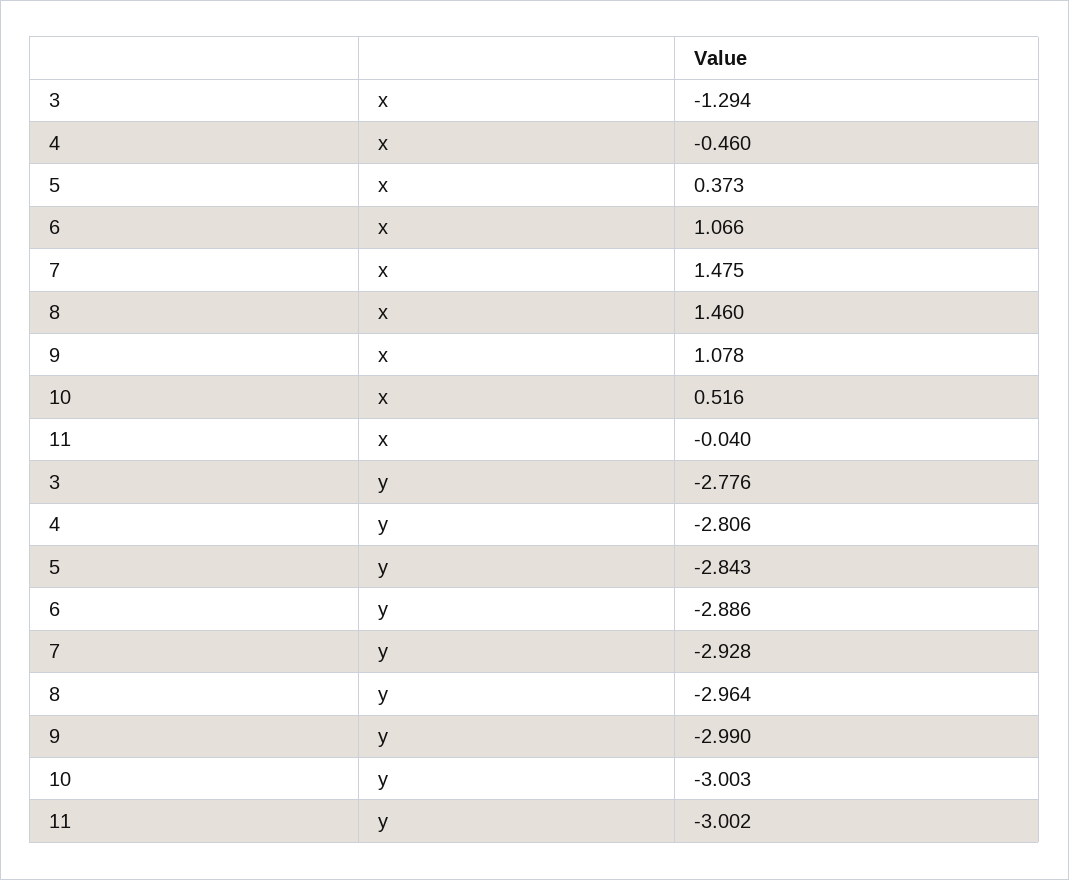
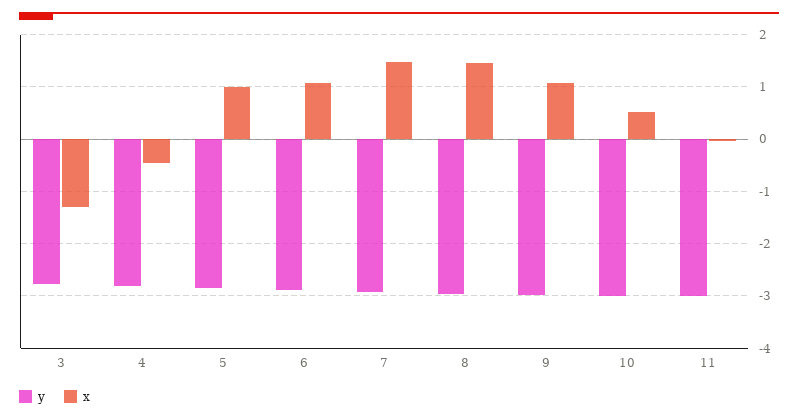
  {
    "x": {
      "3": -1.294,
      "4": -0.46,
-     "5": 0.373,
+     "5": 1,
      "6": 1.066,
      "7": 1.475,
      "8": 1.46,
      "9": 1.078,
      "10": 0.516,
      "11": -0.04
    },
    "y": {
      "3": -2.776,
      "4": -2.806,
      "5": -2.843,
      "6": -2.886,
      "7": -2.928,
      "8": -2.964,
      "9": -2.99,
      "10": -3.003,
      "11": -3.002
    }
  }

